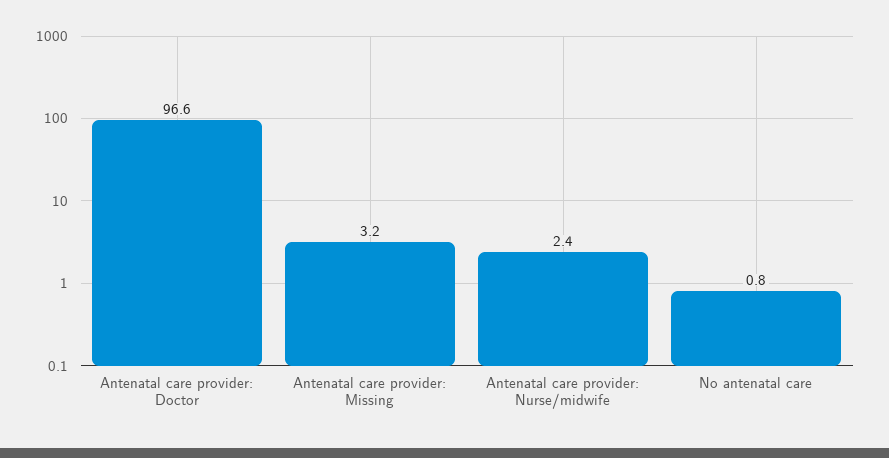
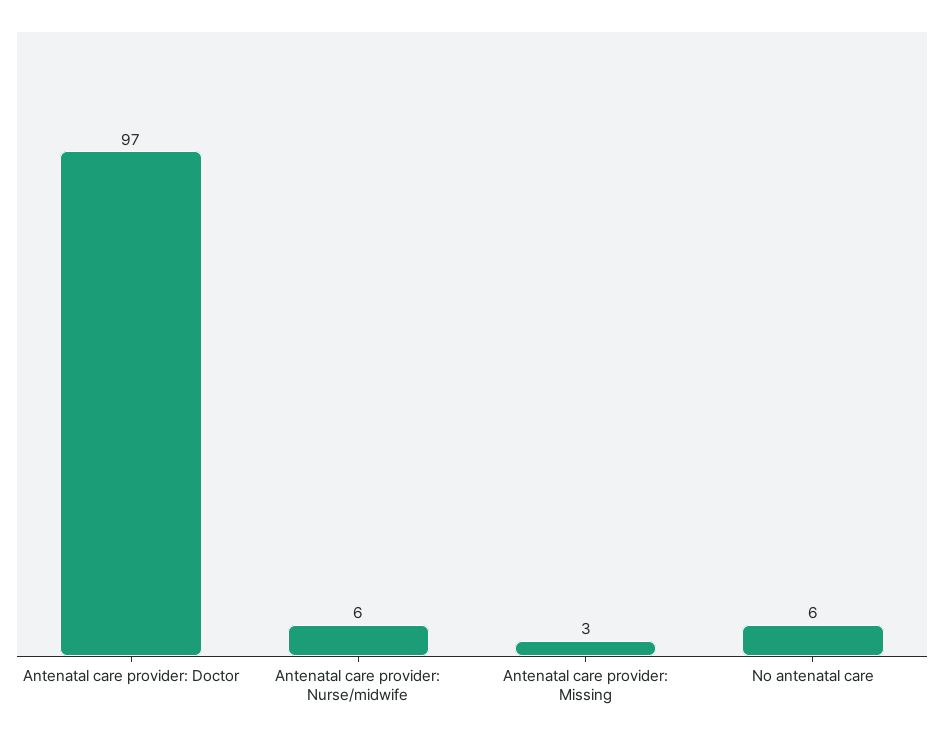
  {
    "Antenatal care provider: Doctor": 96.6,
    "Antenatal care provider: Missing": 3.2,
-   "Antenatal care provider: Nurse/midwife": 2.4,
+   "Antenatal care provider: Nurse/midwife": 6,
-   "No antenatal care": 0.8
+   "No antenatal care": 6
  }

